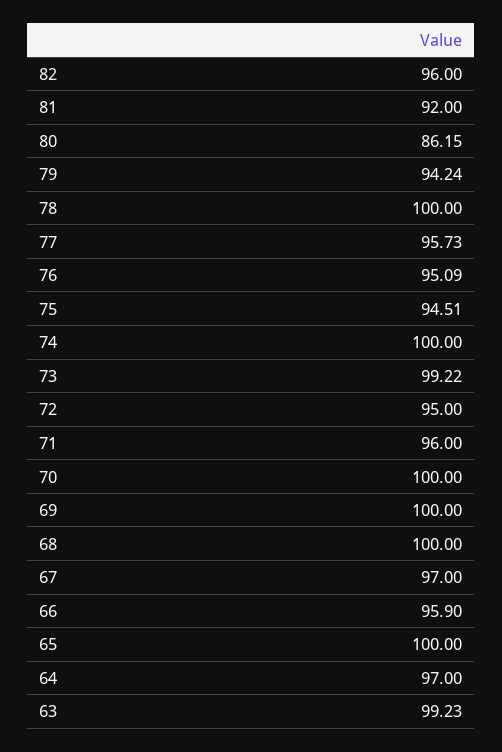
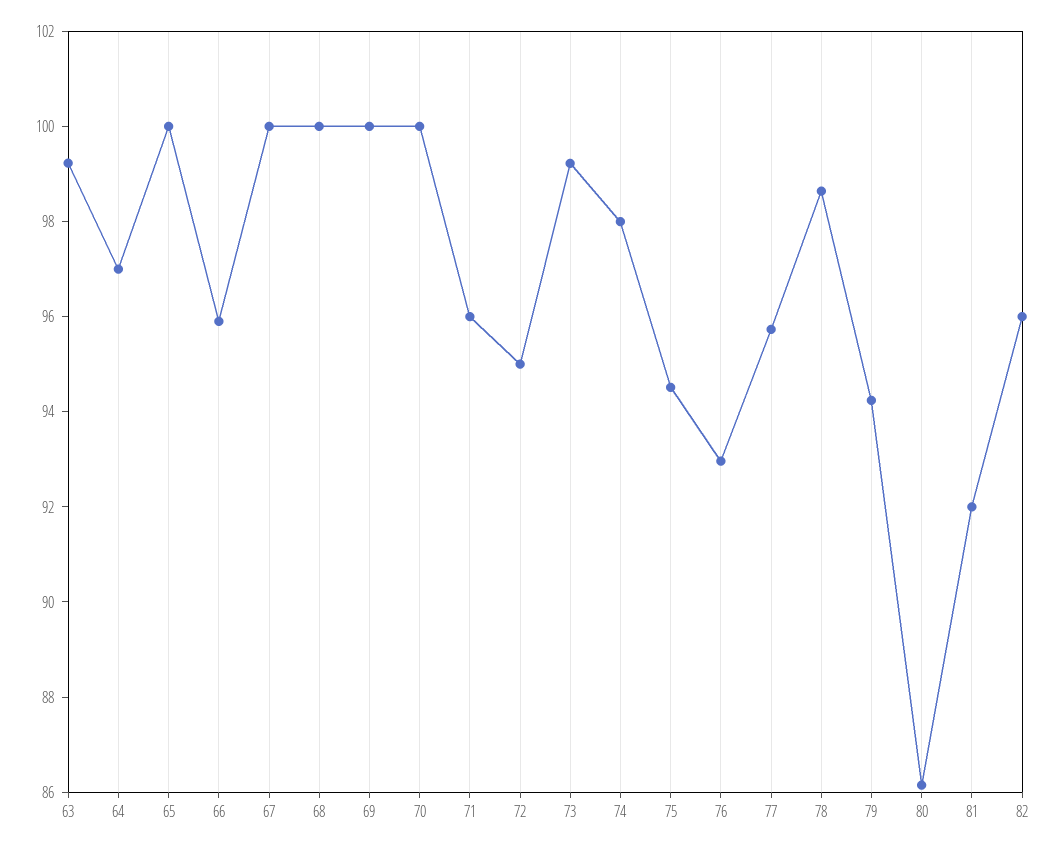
  {
    "82": 96,
    "81": 92,
    "80": 86.15,
    "79": 94.24,
-   "78": 100,
+   "78": 98.5,
    "77": 95.73,
-   "76": 95.09,
+   "76": 93,
    "75": 94.51,
-   "74": 100,
+   "74": 98,
    "73": 99.22,
    "72": 95,
    "71": 96,
    "70": 100,
    "69": 100,
    "68": 100,
-   "67": 97,
+   "67": 100,
    "66": 95.9,
    "65": 100,
    "64": 97,
    "63": 99.23
  }

